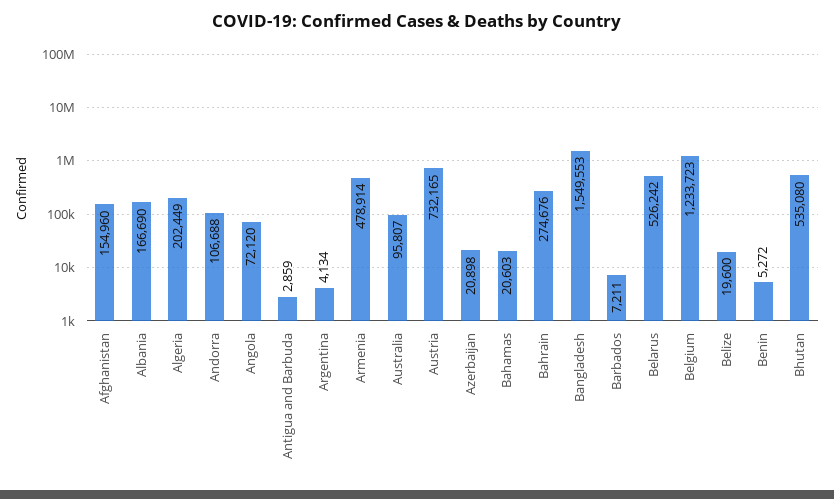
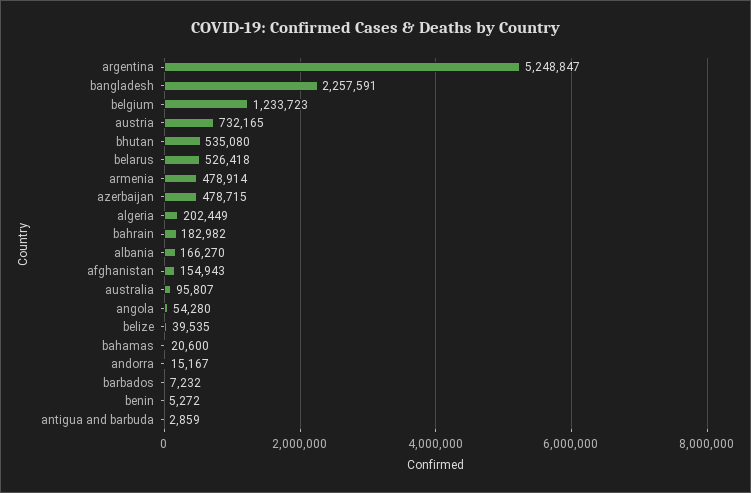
  {
-   "Afghanistan": 154960,
+   "Afghanistan": 154943,
-   "Albania": 166690,
+   "Albania": 166270,
    "Algeria": 202449,
-   "Andorra": 106688,
+   "Andorra": 15167,
-   "Angola": 72120,
+   "Angola": 54280,
    "Antigua and Barbuda": 2859,
-   "Argentina": 4134,
+   "Argentina": 5248847,
    "Armenia": 478914,
    "Australia": 95807,
    "Austria": 732165,
-   "Azerbaijan": 20898,
+   "Azerbaijan": 478715,
-   "Bahamas": 20603,
+   "Bahamas": 20600,
-   "Bahrain": 274676,
+   "Bahrain": 182982,
-   "Bangladesh": 1549553,
+   "Bangladesh": 2257591,
-   "Barbados": 7211,
+   "Barbados": 7232,
-   "Belarus": 526242,
+   "Belarus": 526418,
    "Belgium": 1233723,
-   "Belize": 19600,
+   "Belize": 39535,
    "Benin": 5272,
    "Bhutan": 535080
  }

